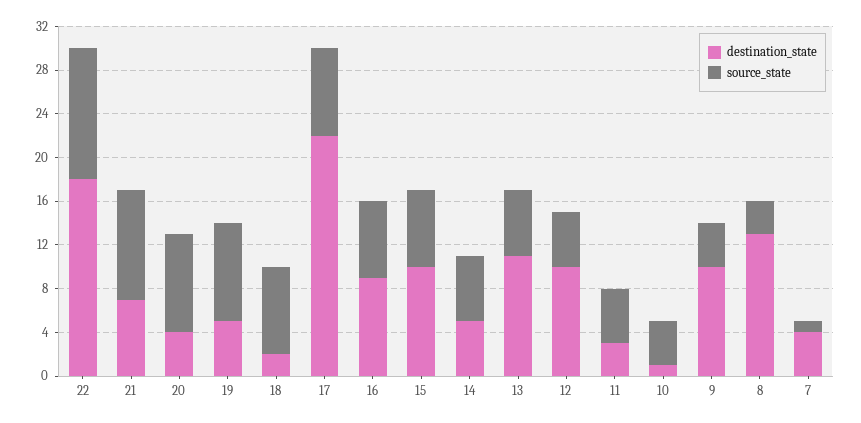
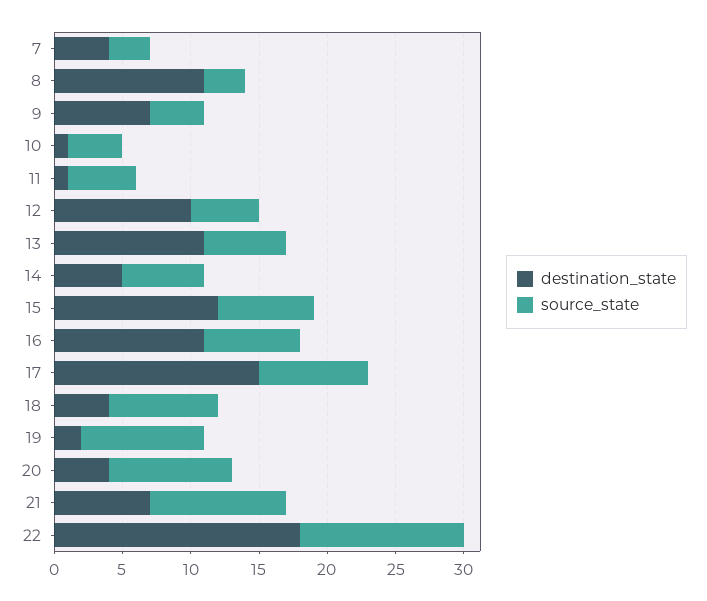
  {
    "destination_state": {
      "22": 18,
      "21": 7,
      "20": 4,
-     "19": 5,
+     "19": 2,
-     "18": 2,
+     "18": 4,
-     "17": 22,
+     "17": 15,
-     "16": 9,
+     "16": 11,
-     "15": 10,
+     "15": 12,
      "14": 5,
      "13": 11,
      "12": 10,
-     "11": 3,
+     "11": 1,
      "10": 1,
-     "9": 10,
+     "9": 7,
-     "8": 13,
+     "8": 11,
      "7": 4
    },
    "source_state": {
      "22": 12,
      "21": 10,
      "20": 9,
      "19": 9,
      "18": 8,
      "17": 8,
      "16": 7,
      "15": 7,
      "14": 6,
      "13": 6,
      "12": 5,
      "11": 5,
      "10": 4,
      "9": 4,
      "8": 3,
-     "7": 1
+     "7": 3
    }
  }

